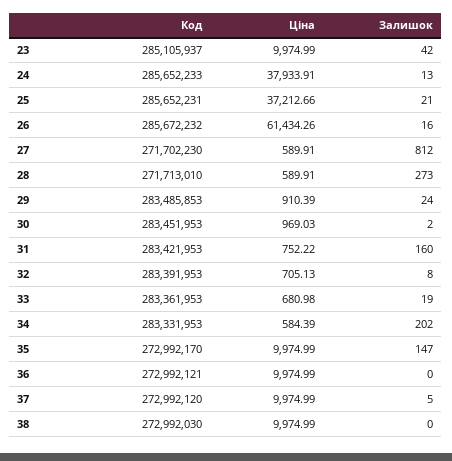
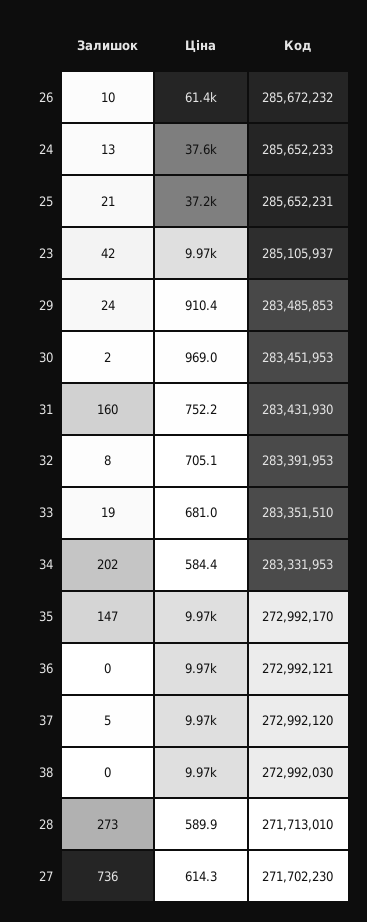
  {
    "Код": {
      "23": 285105937,
      "24": 285652233,
      "25": 285652231,
      "26": 285672232,
      "27": 271702230,
      "28": 271713010,
      "29": 283485853,
      "30": 283451953,
-     "31": 283421953,
+     "31": 283431930,
      "32": 283391953,
-     "33": 283361953,
+     "33": 283351510,
      "34": 283331953,
      "35": 272992170,
      "36": 272992121,
      "37": 272992120,
      "38": 272992030
    },
    "Ціна": {
      "23": 9974.99,
-     "24": 37933.91,
+     "24": 37600,
      "25": 37212.66,
      "26": 61434.26,
-     "27": 589.91,
+     "27": 614.3,
      "28": 589.91,
      "29": 910.39,
      "30": 969.03,
      "31": 752.22,
      "32": 705.13,
      "33": 680.98,
      "34": 584.39,
      "35": 9974.99,
      "36": 9974.99,
      "37": 9974.99,
      "38": 9974.99
    },
    "Залишок": {
      "23": 42,
      "24": 13,
      "25": 21,
-     "26": 16,
+     "26": 10,
-     "27": 812,
+     "27": 736,
      "28": 273,
      "29": 24,
      "30": 2,
      "31": 160,
      "32": 8,
      "33": 19,
      "34": 202,
      "35": 147,
      "36": 0,
      "37": 5,
      "38": 0
    }
  }

